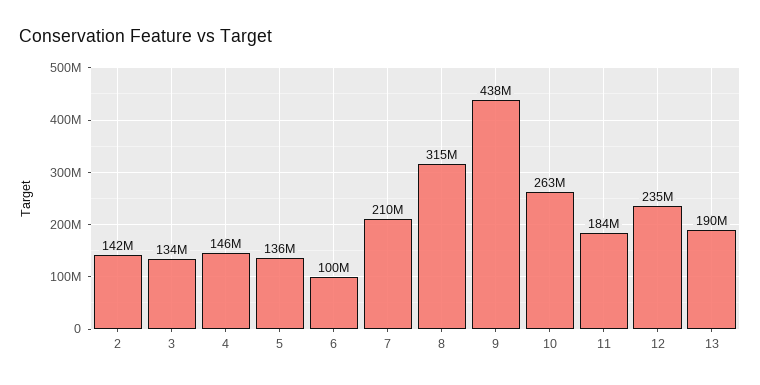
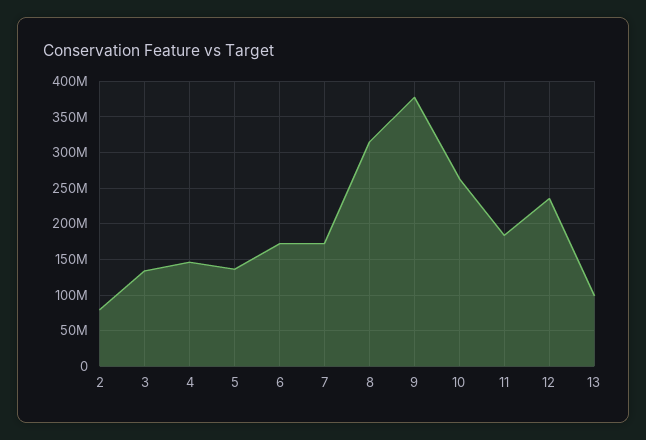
  {
-   "2": 142000000,
+   "2": 80000000,
    "3": 134000000,
    "4": 146000000,
    "5": 136000000,
-   "6": 100000000,
+   "6": 170000000,
-   "7": 210000000,
+   "7": 170000000,
    "8": 315000000,
-   "9": 438000000,
+   "9": 380000000,
    "10": 263000000,
    "11": 184000000,
    "12": 235000000,
-   "13": 190000000
+   "13": 100000000
  }

